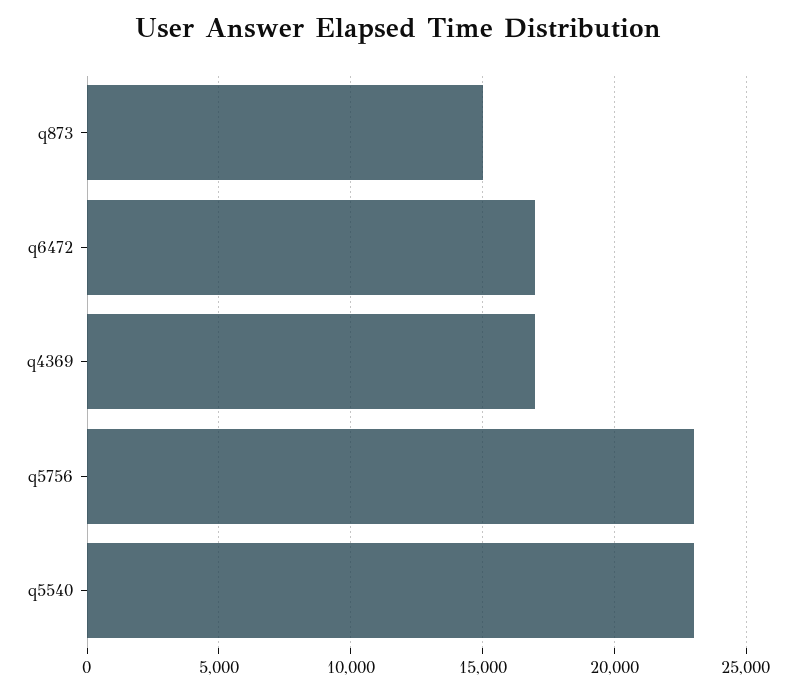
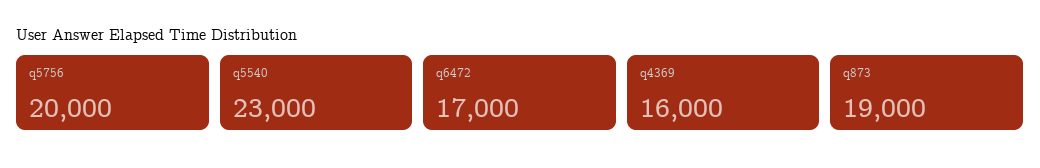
  {
-   "q873": 15000,
+   "q873": 19000,
    "q6472": 17000,
-   "q4369": 17000,
+   "q4369": 16000,
-   "q5756": 23000,
+   "q5756": 20000,
    "q5540": 23000
  }

